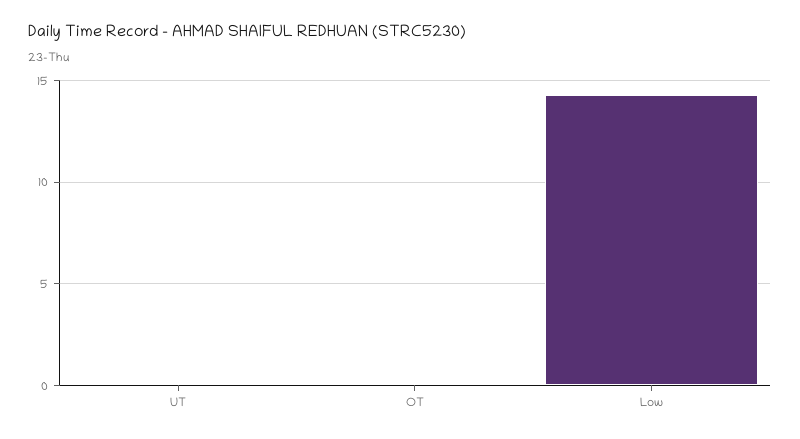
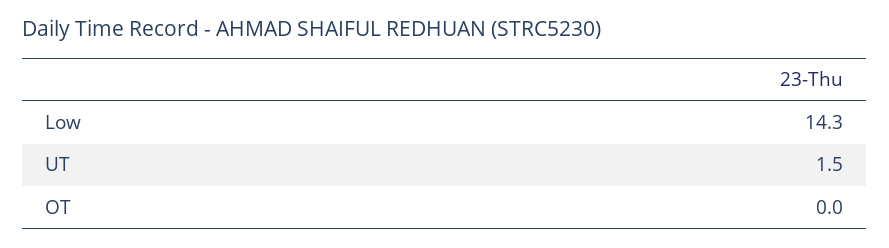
  {
-   "UT": 0,
+   "UT": 1.5,
    "OT": 0,
    "Low": 14.3
  }

